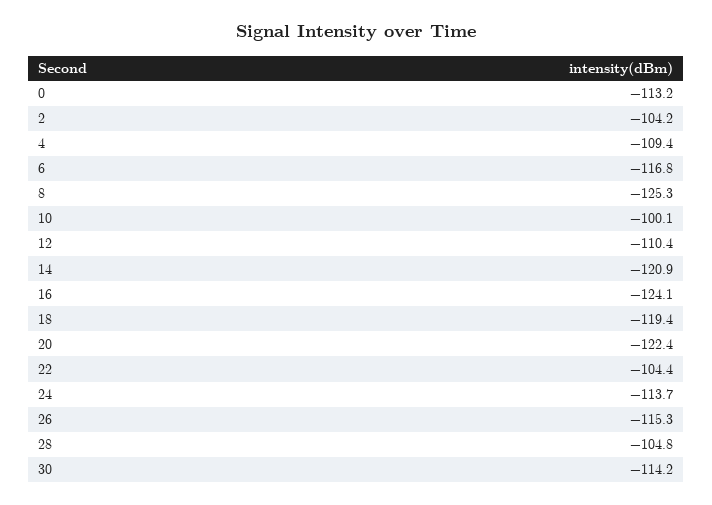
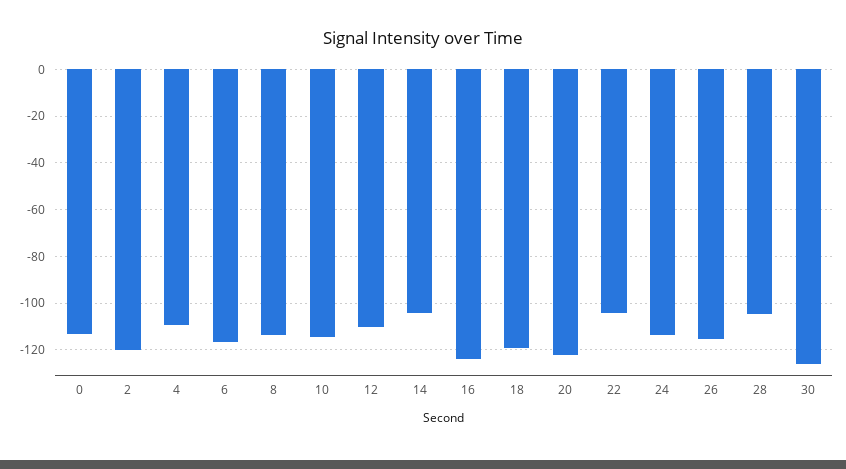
  {
    "0": -113.2,
-   "2": -104.2,
+   "2": -120,
    "4": -109.4,
    "6": -116.8,
-   "8": -125.3,
+   "8": -115,
-   "10": -100.1,
+   "10": -115,
    "12": -110.4,
-   "14": -120.9,
+   "14": -105,
    "16": -124.1,
    "18": -119.4,
    "20": -122.4,
    "22": -104.4,
    "24": -113.7,
    "26": -115.3,
    "28": -104.8,
-   "30": -114.2
+   "30": -125
  }

